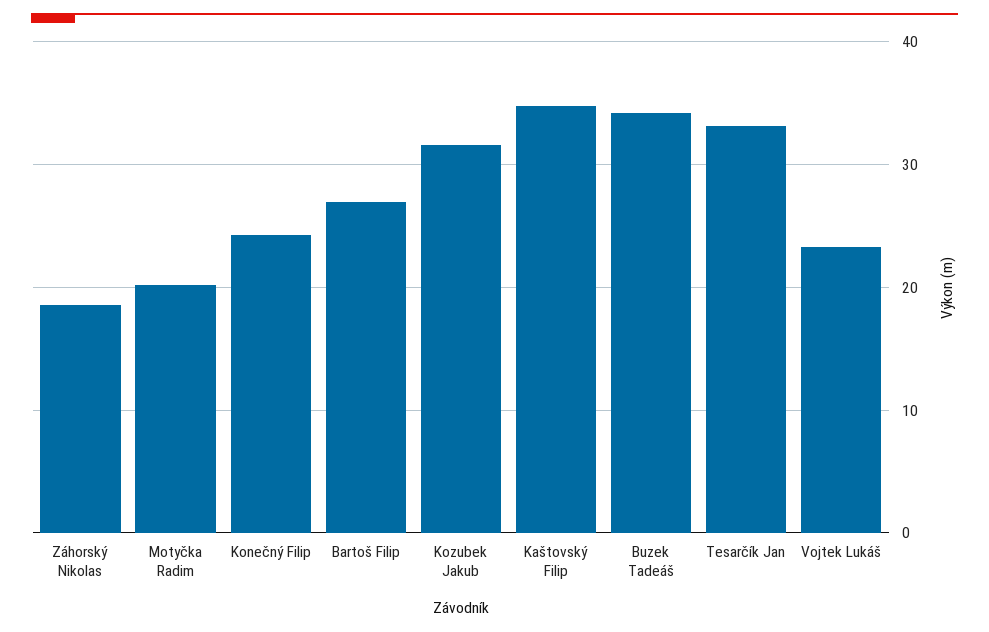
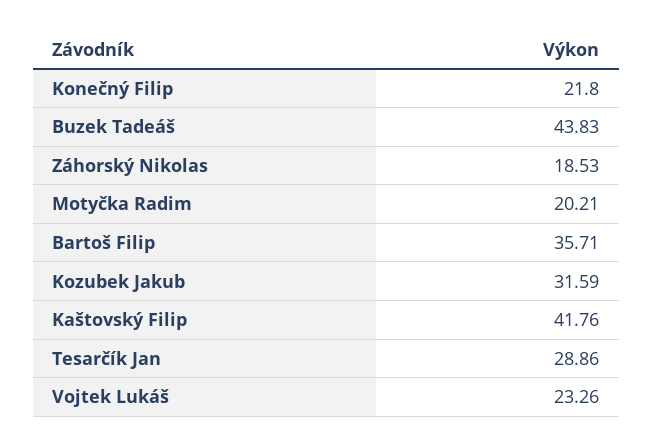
  {
    "Záhorský Nikolas": 18.53,
    "Motyčka Radim": 20.21,
-   "Konečný Filip": 24,
+   "Konečný Filip": 21.8,
-   "Bartoš Filip": 27,
+   "Bartoš Filip": 35.71,
    "Kozubek Jakub": 31.59,
-   "Kaštovský Filip": 35,
+   "Kaštovský Filip": 41.76,
-   "Buzek Tadeáš": 34,
+   "Buzek Tadeáš": 43.83,
-   "Tesarčík Jan": 33,
+   "Tesarčík Jan": 28.86,
    "Vojtek Lukáš": 23.26
  }

